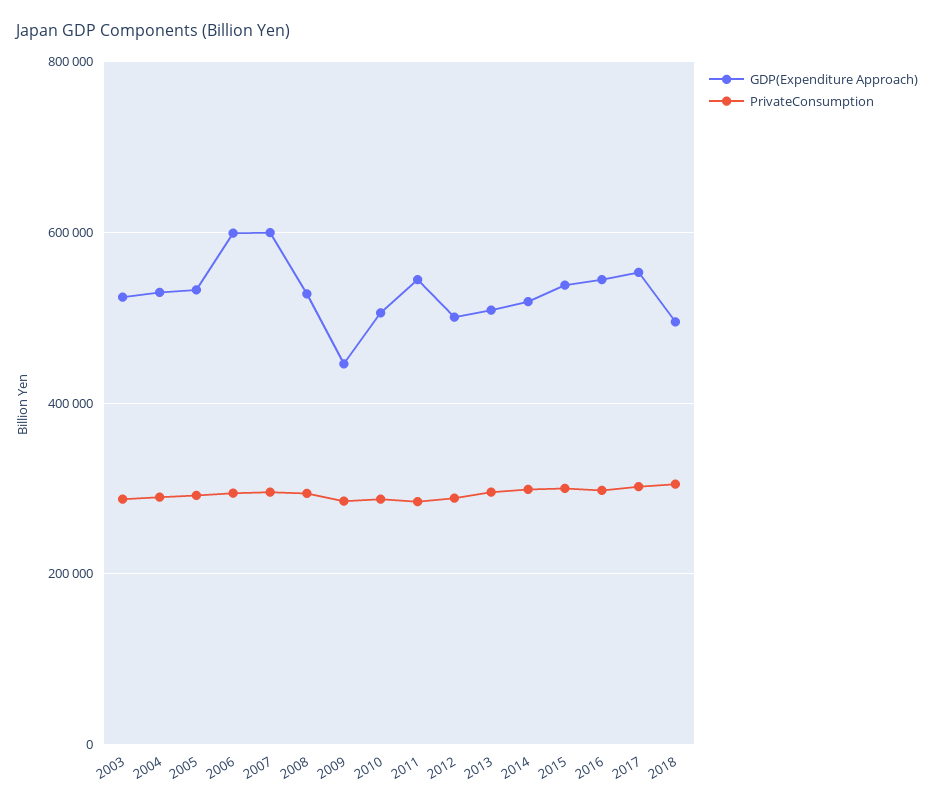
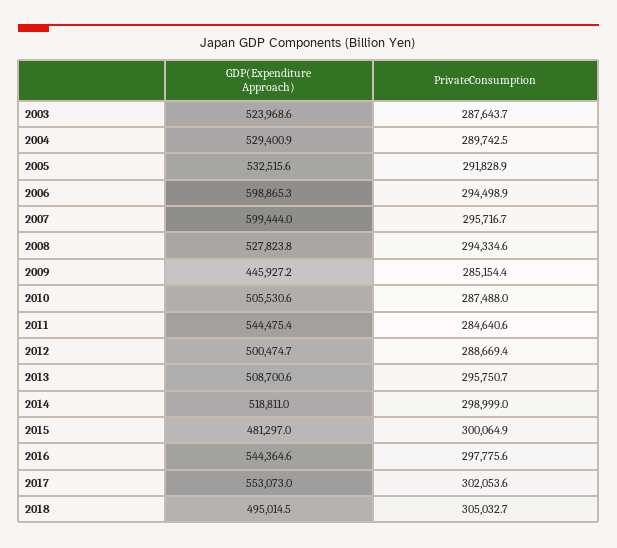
  {
    "GDP(Expenditure Approach)": {
      "2003": 523968.6,
      "2004": 529400.9,
      "2005": 532515.6,
      "2006": 598865.3,
      "2007": 599444,
      "2008": 527823.8,
      "2009": 445927.2,
      "2010": 505530.6,
      "2011": 544475.4,
      "2012": 500474.7,
      "2013": 508700.6,
      "2014": 518811,
-     "2015": 540000,
+     "2015": 481297,
      "2016": 544364.6,
      "2017": 553073,
      "2018": 495014.5
    },
    "PrivateConsumption": {
      "2003": 287643.7,
      "2004": 289742.5,
      "2005": 291828.9,
      "2006": 294498.9,
      "2007": 295716.7,
      "2008": 294334.6,
      "2009": 285154.4,
      "2010": 287488,
      "2011": 284640.6,
      "2012": 288669.4,
      "2013": 295750.7,
      "2014": 298999,
      "2015": 300064.9,
      "2016": 297775.6,
      "2017": 302053.6,
      "2018": 305032.7
    }
  }

